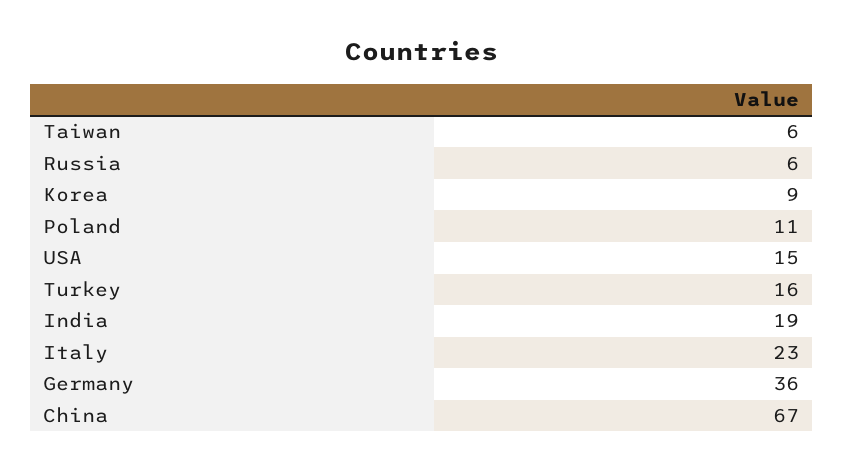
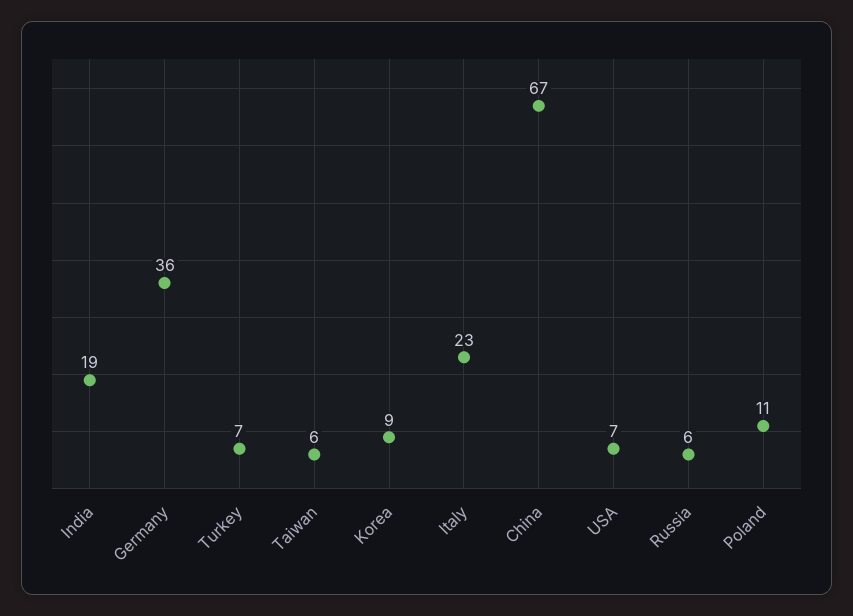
  {
    "Taiwan": 6,
    "Russia": 6,
    "Korea": 9,
    "Poland": 11,
-   "USA": 15,
+   "USA": 7,
-   "Turkey": 16,
+   "Turkey": 7,
    "India": 19,
    "Italy": 23,
    "Germany": 36,
    "China": 67
  }

